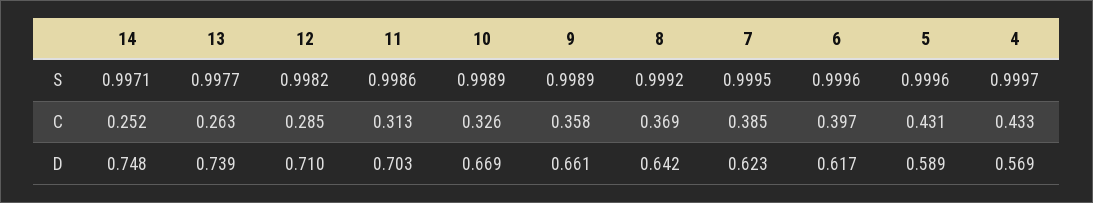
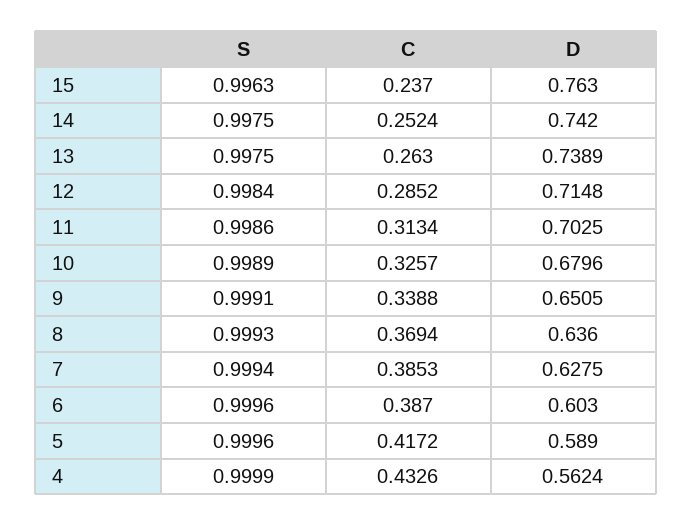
  {
    "14": {
-     "S": 0.9971,
+     "S": 0.9975,
      "C": 0.2524,
-     "D": 0.748
+     "D": 0.742
    },
    "13": {
-     "S": 0.9977,
+     "S": 0.9975,
      "C": 0.263,
      "D": 0.7389
    },
    "12": {
-     "S": 0.9982,
+     "S": 0.9984,
      "C": 0.2852,
-     "D": 0.71
+     "D": 0.7148
    },
    "11": {
      "S": 0.9986,
      "C": 0.3134,
      "D": 0.7025
    },
    "10": {
      "S": 0.9989,
      "C": 0.3257,
-     "D": 0.669
+     "D": 0.6796
    },
    "9": {
-     "S": 0.9989,
+     "S": 0.9991,
-     "C": 0.358,
+     "C": 0.3388,
-     "D": 0.661
+     "D": 0.6505
    },
    "8": {
-     "S": 0.9992,
+     "S": 0.9993,
      "C": 0.3694,
-     "D": 0.642
+     "D": 0.636
    },
    "7": {
-     "S": 0.9995,
+     "S": 0.9994,
      "C": 0.3853,
-     "D": 0.623
+     "D": 0.6275
    },
    "6": {
      "S": 0.9996,
-     "C": 0.397,
+     "C": 0.387,
-     "D": 0.617
+     "D": 0.603
    },
    "5": {
      "S": 0.9996,
-     "C": 0.431,
+     "C": 0.4172,
      "D": 0.589
    },
    "4": {
-     "S": 0.9997,
+     "S": 0.9999,
      "C": 0.4326,
-     "D": 0.569
+     "D": 0.5624
-   }
+   },
+   "15": {
+     "S": 0.9963,
+     "C": 0.237,
+     "D": 0.763
+   }
  }

